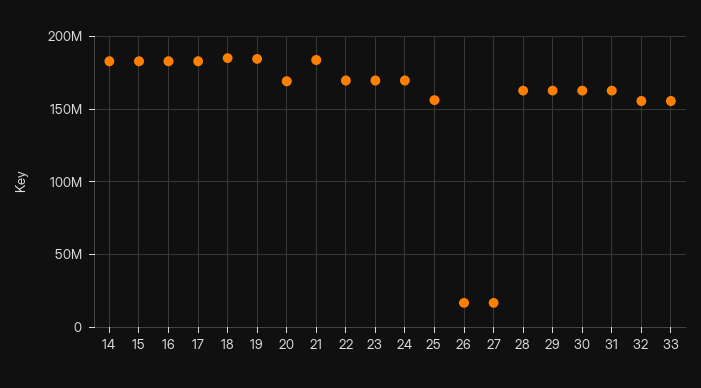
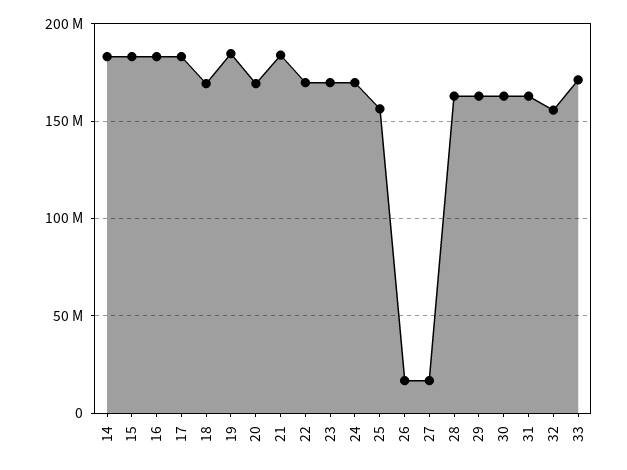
  {
    "14": 185000000,
    "15": 185000000,
    "16": 185000000,
    "17": 185000000,
-   "18": 185000000,
+   "18": 170000000,
    "19": 185000000,
    "20": 170000000,
    "21": 185000000,
    "22": 170000000,
    "23": 170000000,
    "24": 170000000,
    "25": 155000000,
    "26": 15000000,
    "27": 15000000,
    "28": 165000000,
    "29": 165000000,
    "30": 165000000,
    "31": 165000000,
    "32": 155000000,
-   "33": 155000000
+   "33": 170000000
  }

